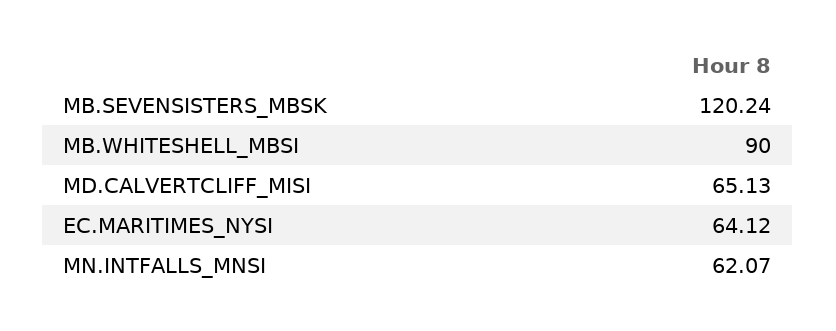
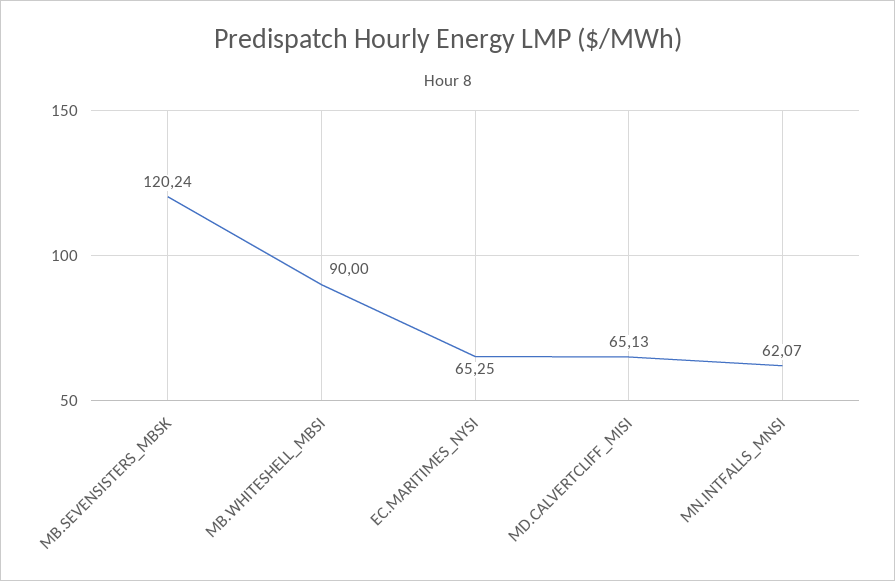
  {
    "MB.SEVENSISTERS_MBSK": 120.24,
    "MB.WHITESHELL_MBSI": 90,
    "MD.CALVERTCLIFF_MISI": 65.13,
-   "EC.MARITIMES_NYSI": 64.12,
+   "EC.MARITIMES_NYSI": 65.25,
    "MN.INTFALLS_MNSI": 62.07
  }

